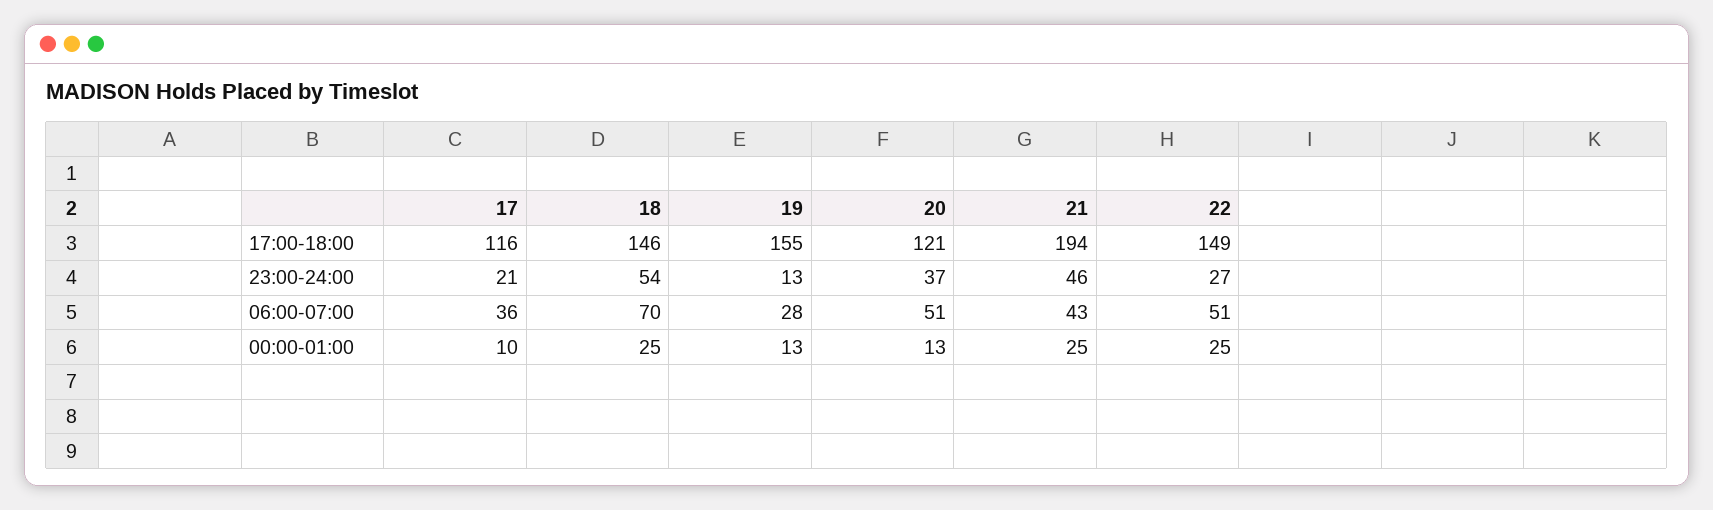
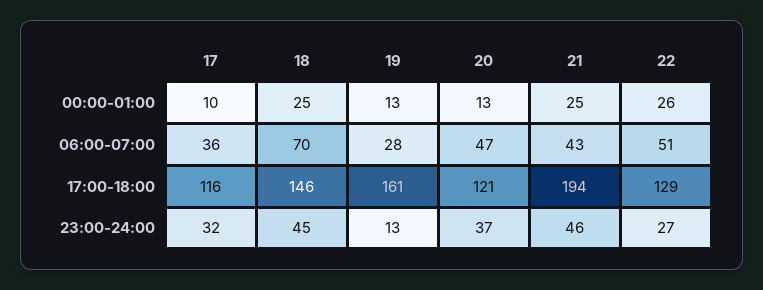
  {
    "17": {
      "17:00-18:00": 116,
-     "23:00-24:00": 21,
+     "23:00-24:00": 32,
      "06:00-07:00": 36,
      "00:00-01:00": 10
    },
    "18": {
      "17:00-18:00": 146,
-     "23:00-24:00": 54,
+     "23:00-24:00": 45,
      "06:00-07:00": 70,
      "00:00-01:00": 25
    },
    "19": {
-     "17:00-18:00": 155,
+     "17:00-18:00": 161,
      "23:00-24:00": 13,
      "06:00-07:00": 28,
      "00:00-01:00": 13
    },
    "20": {
      "17:00-18:00": 121,
      "23:00-24:00": 37,
-     "06:00-07:00": 51,
+     "06:00-07:00": 47,
      "00:00-01:00": 13
    },
    "21": {
      "17:00-18:00": 194,
      "23:00-24:00": 46,
      "06:00-07:00": 43,
      "00:00-01:00": 25
    },
    "22": {
-     "17:00-18:00": 149,
+     "17:00-18:00": 129,
      "23:00-24:00": 27,
      "06:00-07:00": 51,
-     "00:00-01:00": 25
+     "00:00-01:00": 26
    }
  }

